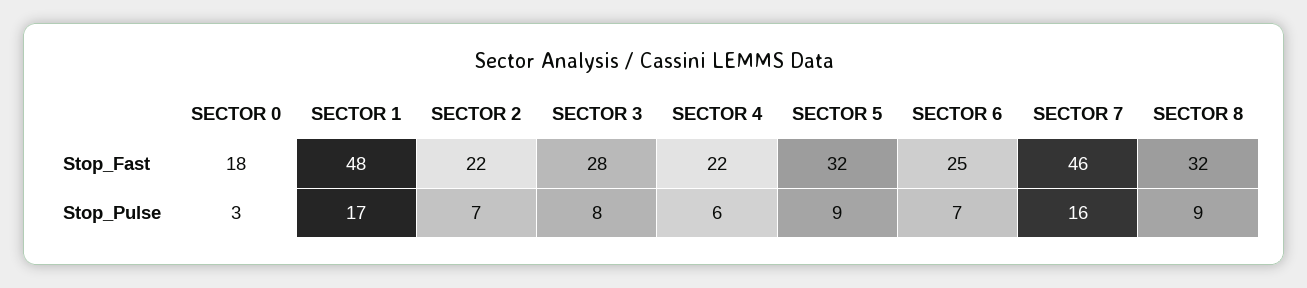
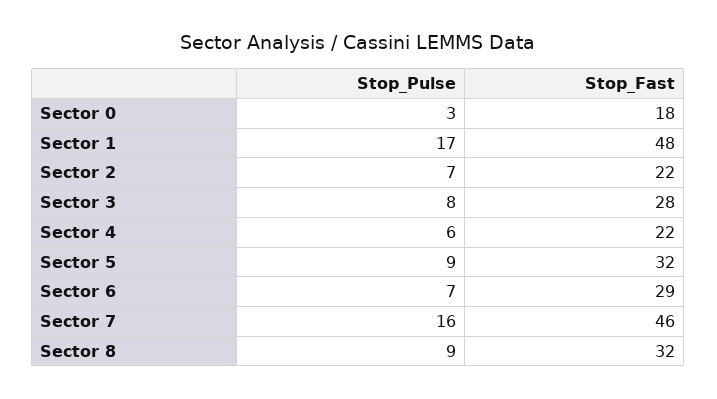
  {
    "SECTOR 0": {
      "Stop_Fast": 18,
      "Stop_Pulse": 3
    },
    "SECTOR 1": {
      "Stop_Fast": 48,
      "Stop_Pulse": 17
    },
    "SECTOR 2": {
      "Stop_Fast": 22,
      "Stop_Pulse": 7
    },
    "SECTOR 3": {
      "Stop_Fast": 28,
      "Stop_Pulse": 8
    },
    "SECTOR 4": {
      "Stop_Fast": 22,
      "Stop_Pulse": 6
    },
    "SECTOR 5": {
      "Stop_Fast": 32,
      "Stop_Pulse": 9
    },
    "SECTOR 6": {
-     "Stop_Fast": 25,
+     "Stop_Fast": 29,
      "Stop_Pulse": 7
    },
    "SECTOR 7": {
      "Stop_Fast": 46,
      "Stop_Pulse": 16
    },
    "SECTOR 8": {
      "Stop_Fast": 32,
      "Stop_Pulse": 9
    }
  }

